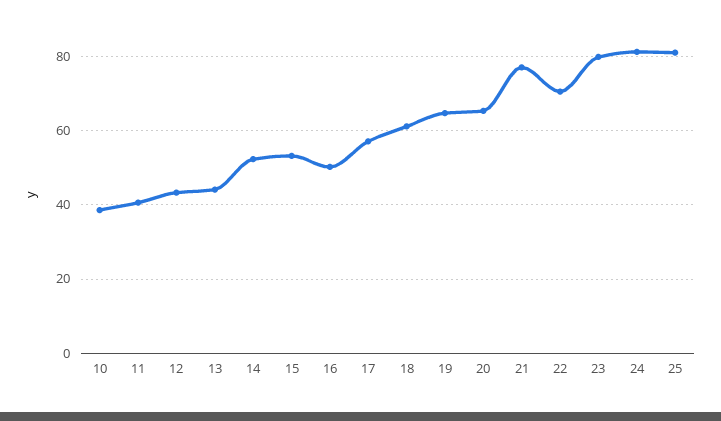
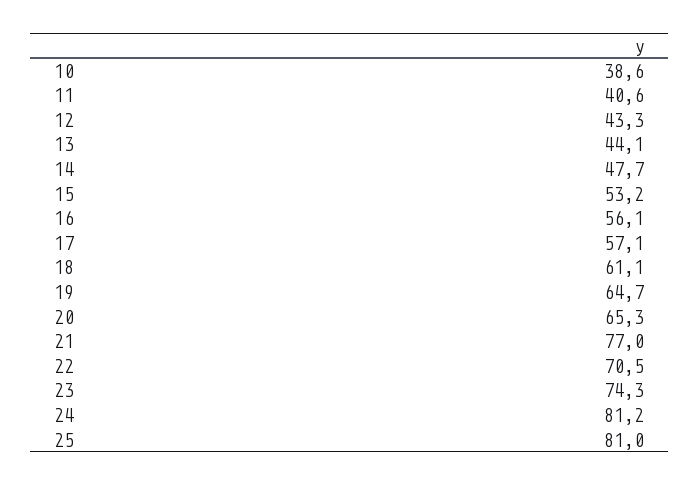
  {
    "10": 38.6,
    "11": 40.6,
    "12": 43.3,
    "13": 44.1,
-   "14": 52,
+   "14": 47.7,
    "15": 53.2,
-   "16": 50,
+   "16": 56.1,
    "17": 57.1,
    "18": 61.1,
    "19": 64.7,
    "20": 65.3,
    "21": 77,
    "22": 70.5,
-   "23": 80,
+   "23": 74.3,
    "24": 81.2,
    "25": 81
  }

